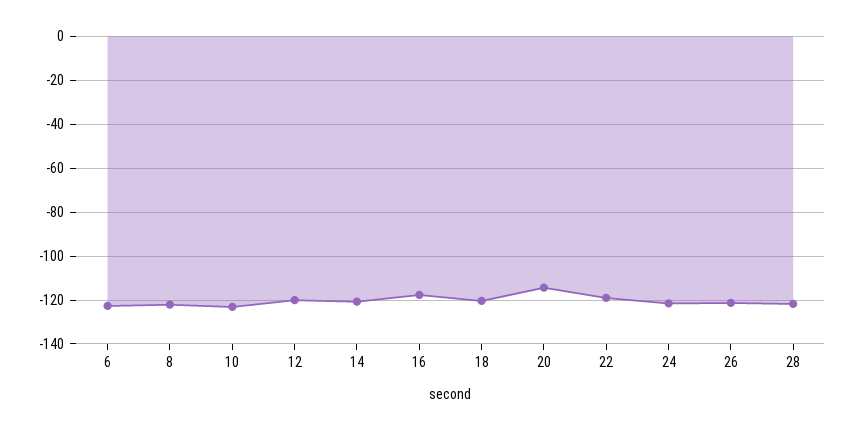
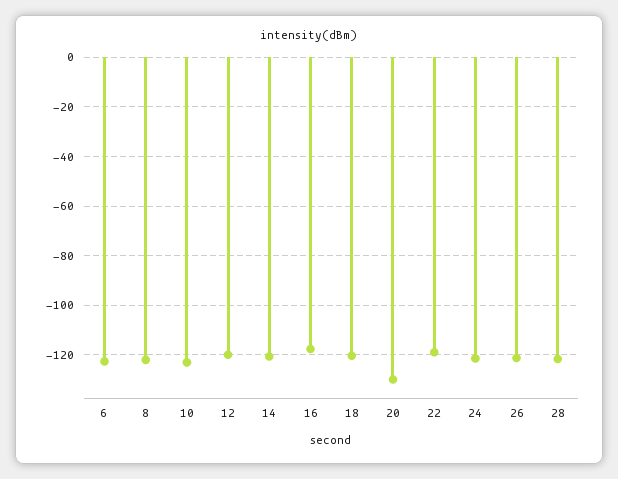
  {
    "6": -122.5,
    "8": -122.5,
    "10": -122.5,
    "12": -120,
    "14": -120,
    "16": -117.5,
    "18": -120,
-   "20": -115,
+   "20": -130,
    "22": -120,
    "24": -122.5,
    "26": -122.5,
    "28": -122.5
  }

